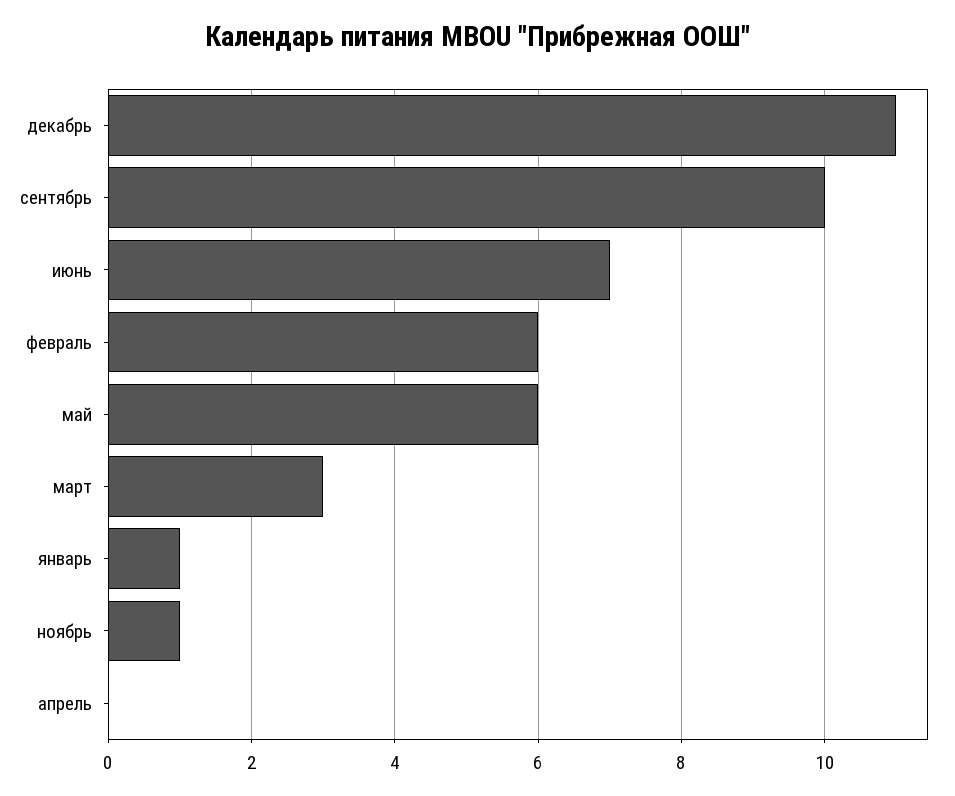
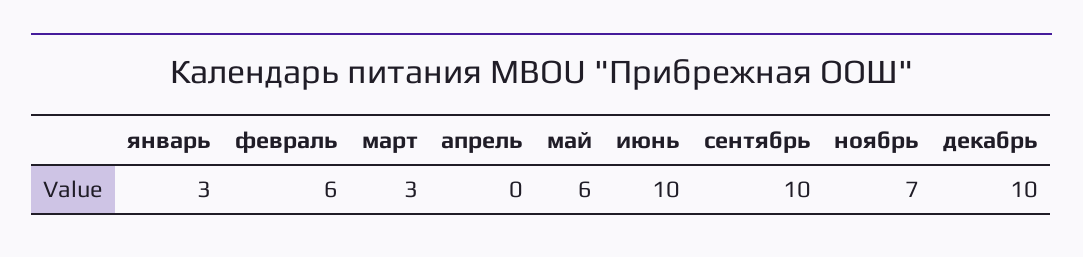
  {
-   "декабрь": 11,
+   "декабрь": 10,
    "сентябрь": 10,
-   "июнь": 7,
+   "июнь": 10,
    "февраль": 6,
    "май": 6,
    "март": 3,
-   "январь": 1,
+   "январь": 3,
-   "ноябрь": 1,
+   "ноябрь": 7,
    "апрель": 0
  }

